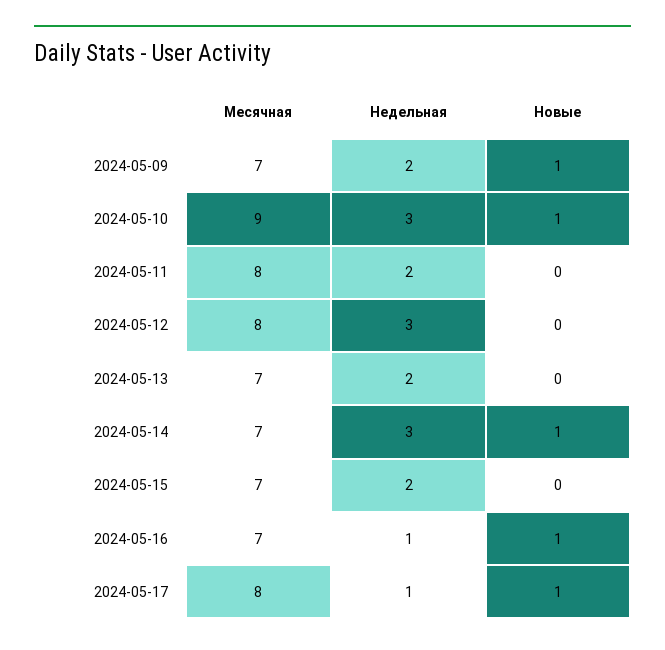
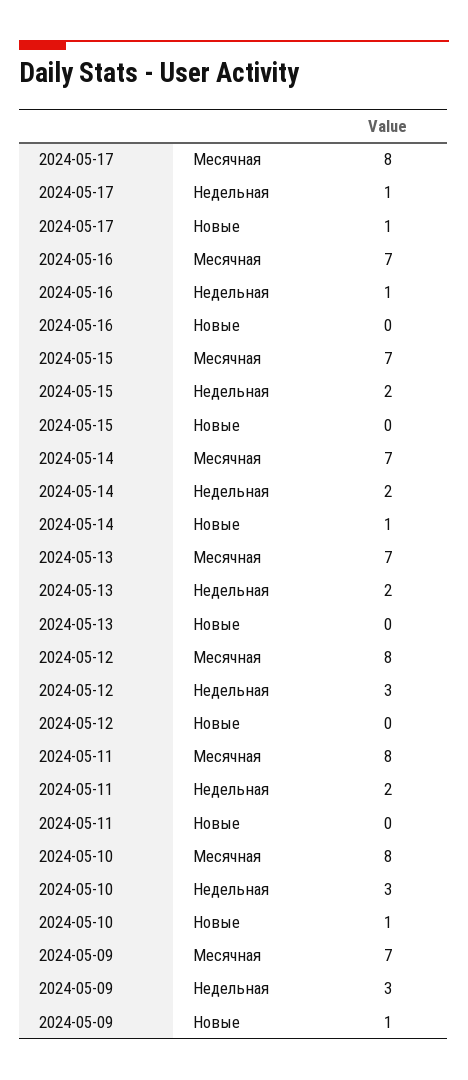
  {
    "Месячная": {
      "2024-05-09": 7,
-     "2024-05-10": 9,
+     "2024-05-10": 8,
      "2024-05-11": 8,
      "2024-05-12": 8,
      "2024-05-13": 7,
      "2024-05-14": 7,
      "2024-05-15": 7,
      "2024-05-16": 7,
      "2024-05-17": 8
    },
    "Недельная": {
-     "2024-05-09": 2,
+     "2024-05-09": 3,
      "2024-05-10": 3,
      "2024-05-11": 2,
      "2024-05-12": 3,
      "2024-05-13": 2,
-     "2024-05-14": 3,
+     "2024-05-14": 2,
      "2024-05-15": 2,
      "2024-05-16": 1,
      "2024-05-17": 1
    },
    "Новые": {
      "2024-05-09": 1,
      "2024-05-10": 1,
      "2024-05-11": 0,
      "2024-05-12": 0,
      "2024-05-13": 0,
      "2024-05-14": 1,
      "2024-05-15": 0,
-     "2024-05-16": 1,
+     "2024-05-16": 0,
      "2024-05-17": 1
    }
  }

